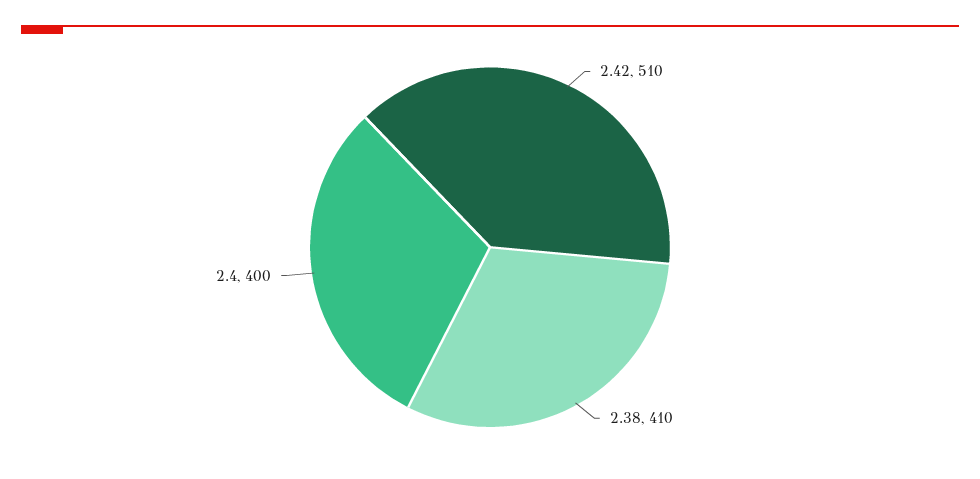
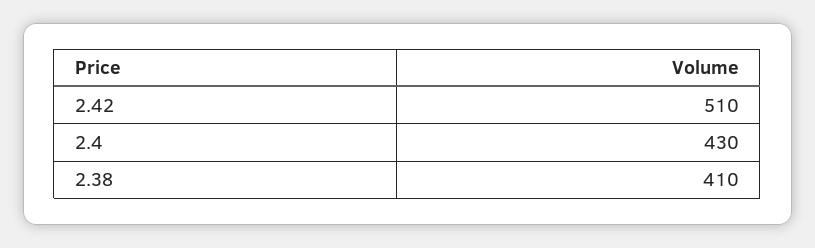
  {
    "2.42": 510,
    "2.38": 410,
-   "2.4": 400
+   "2.4": 430
  }

